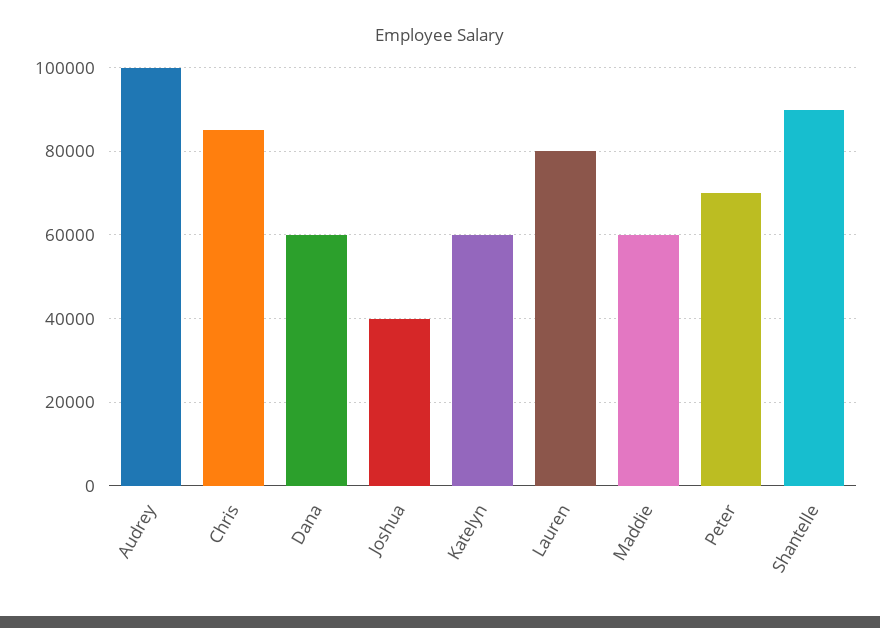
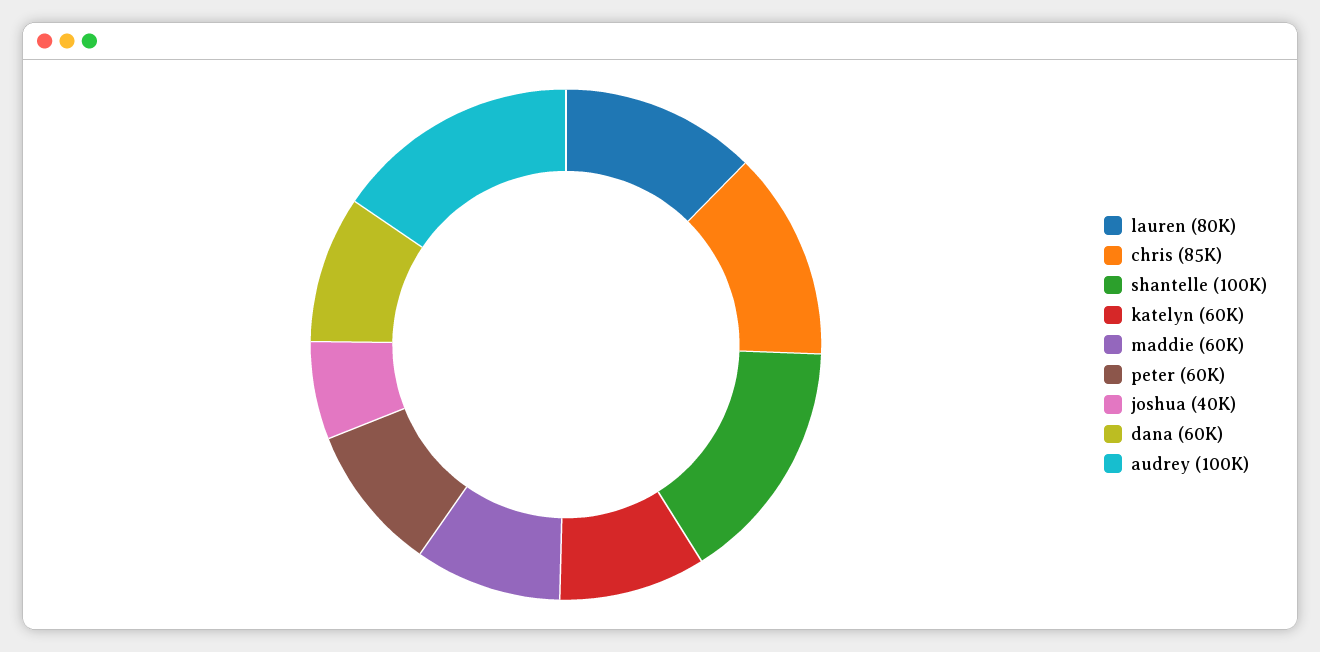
  {
    "Audrey": 100000,
    "Chris": 85000,
    "Dana": 60000,
    "Joshua": 40000,
    "Katelyn": 60000,
    "Lauren": 80000,
    "Maddie": 60000,
-   "Peter": 70000,
+   "Peter": 60000,
-   "Shantelle": 90000
+   "Shantelle": 100000
  }

